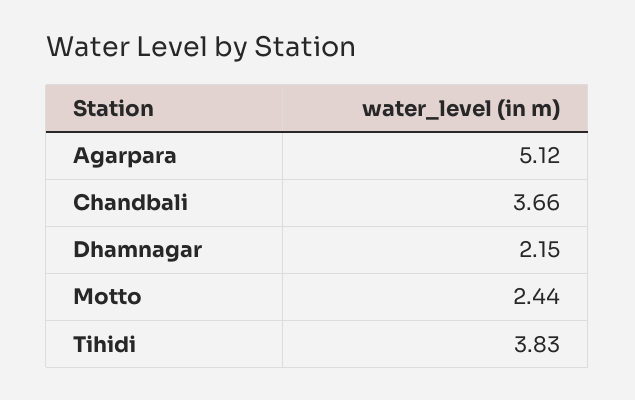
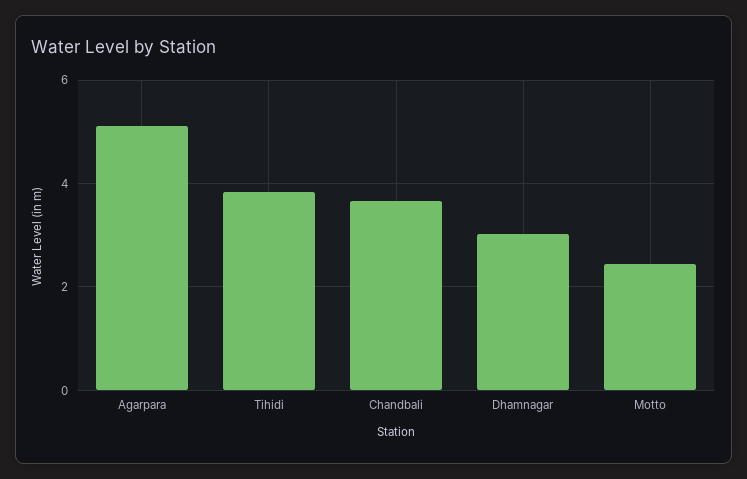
  {
    "Agarpara": 5.12,
    "Chandbali": 3.66,
-   "Dhamnagar": 2.15,
+   "Dhamnagar": 3,
    "Motto": 2.44,
    "Tihidi": 3.83
  }

